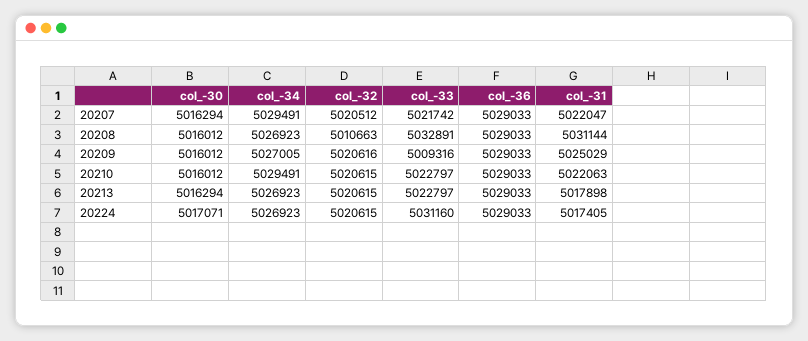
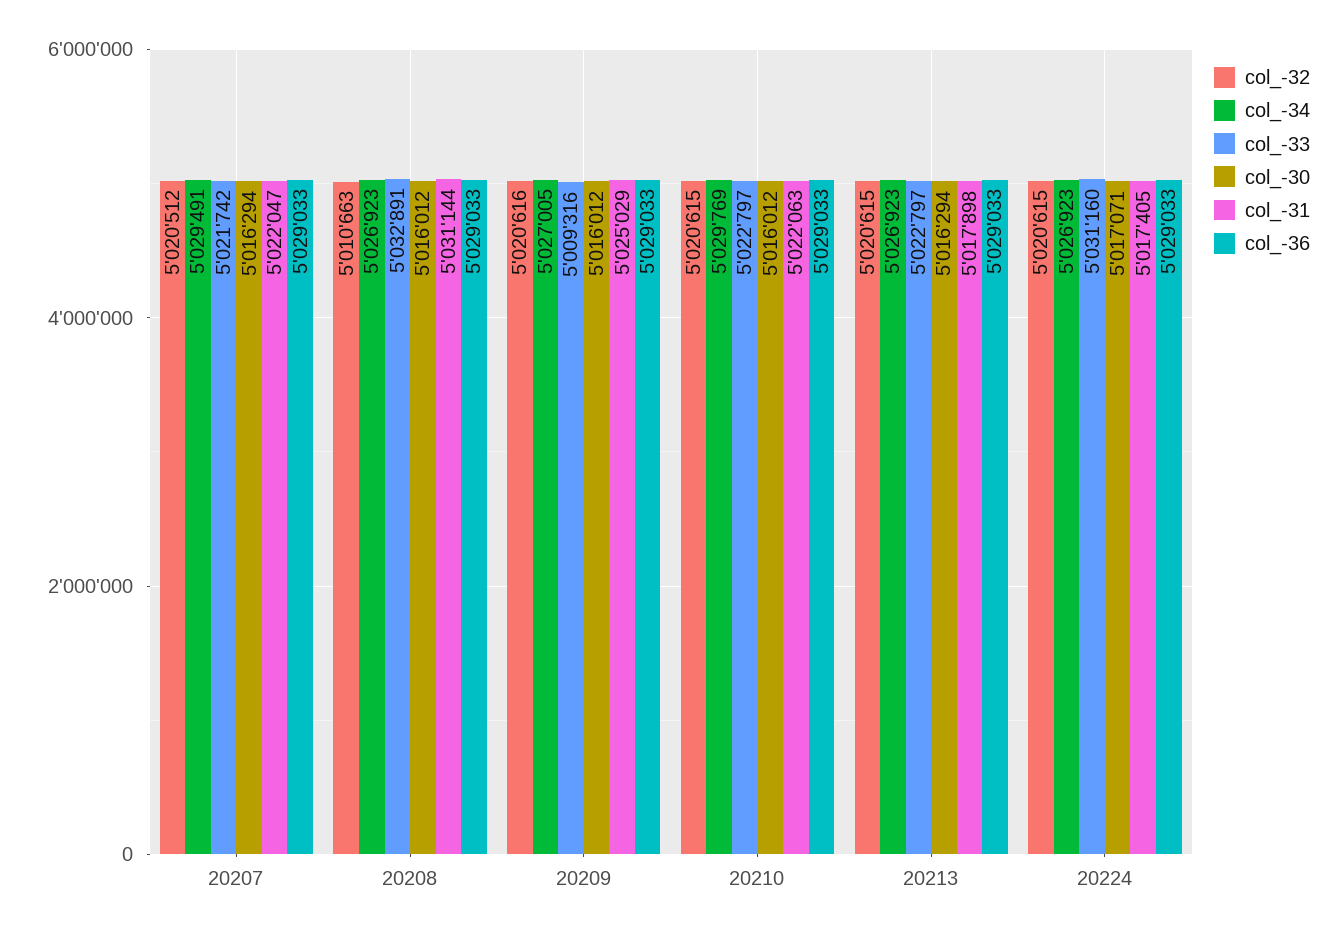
  {
    "col_-30": {
      "20207": 5016294,
      "20208": 5016012,
      "20209": 5016012,
      "20210": 5016012,
      "20213": 5016294,
      "20224": 5017071
    },
    "col_-34": {
      "20207": 5029491,
      "20208": 5026923,
      "20209": 5027005,
-     "20210": 5029491,
+     "20210": 5029769,
      "20213": 5026923,
      "20224": 5026923
    },
    "col_-32": {
      "20207": 5020512,
      "20208": 5010663,
      "20209": 5020616,
      "20210": 5020615,
      "20213": 5020615,
      "20224": 5020615
    },
    "col_-33": {
      "20207": 5021742,
      "20208": 5032891,
      "20209": 5009316,
      "20210": 5022797,
      "20213": 5022797,
      "20224": 5031160
    },
    "col_-36": {
      "20207": 5029033,
      "20208": 5029033,
      "20209": 5029033,
      "20210": 5029033,
      "20213": 5029033,
      "20224": 5029033
    },
    "col_-31": {
      "20207": 5022047,
      "20208": 5031144,
      "20209": 5025029,
      "20210": 5022063,
      "20213": 5017898,
      "20224": 5017405
    }
  }

